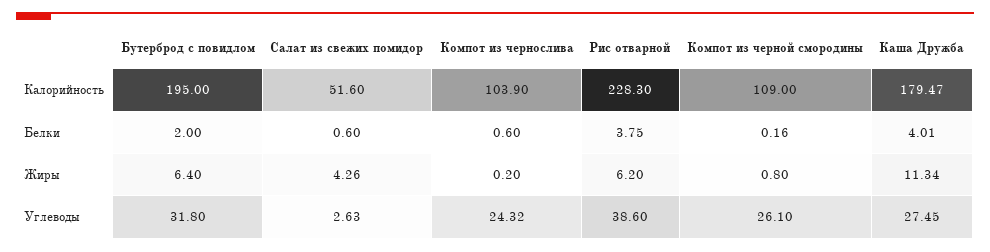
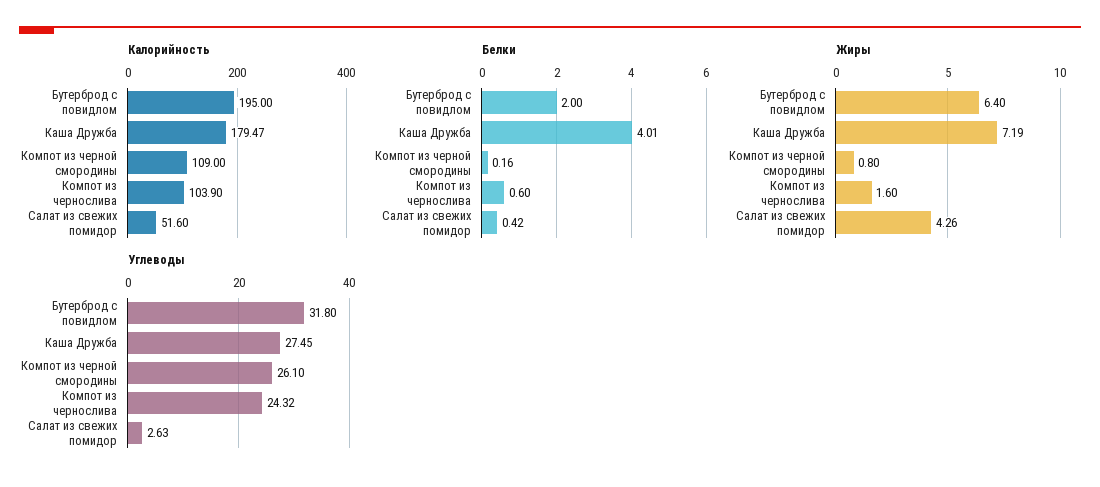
  {
    "Калорийность": {
      "Бутерброд с повидлом": 195,
      "Салат из свежих помидор": 51.6,
      "Компот из чернослива": 103.9,
-     "Рис отварной": 228.3,
      "Компот из черной смородины": 109,
      "Каша Дружба": 179.47
    },
    "Белки": {
      "Бутерброд с повидлом": 2,
-     "Салат из свежих помидор": 0.6,
+     "Салат из свежих помидор": 0.42,
      "Компот из чернослива": 0.6,
-     "Рис отварной": 3.75,
      "Компот из черной смородины": 0.16,
      "Каша Дружба": 4.01
    },
    "Жиры": {
      "Бутерброд с повидлом": 6.4,
      "Салат из свежих помидор": 4.26,
-     "Компот из чернослива": 0.2,
+     "Компот из чернослива": 1.6,
-     "Рис отварной": 6.2,
      "Компот из черной смородины": 0.8,
-     "Каша Дружба": 11.34
+     "Каша Дружба": 7.19
    },
    "Углеводы": {
      "Бутерброд с повидлом": 31.8,
      "Салат из свежих помидор": 2.63,
      "Компот из чернослива": 24.32,
-     "Рис отварной": 38.6,
      "Компот из черной смородины": 26.1,
      "Каша Дружба": 27.45
    }
  }

